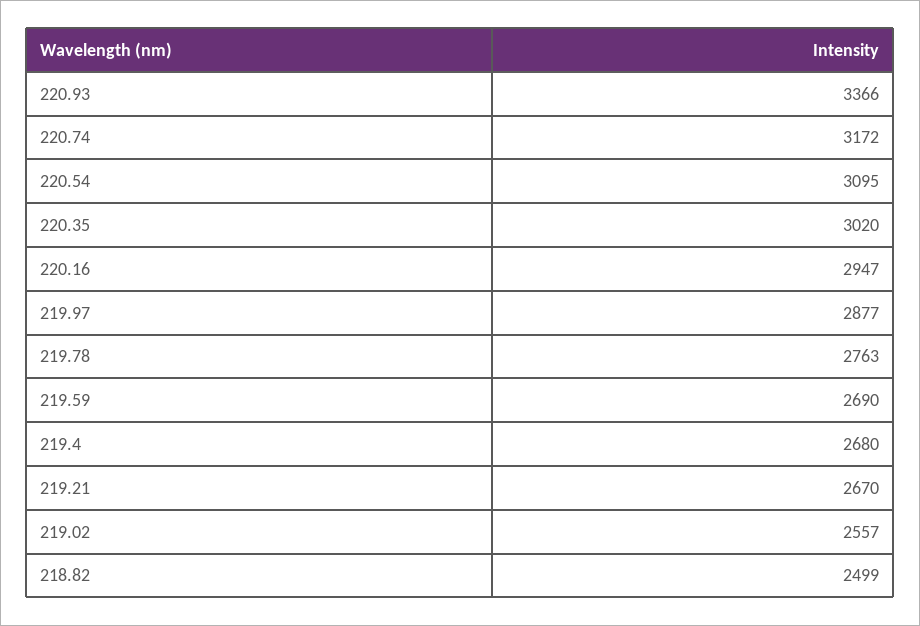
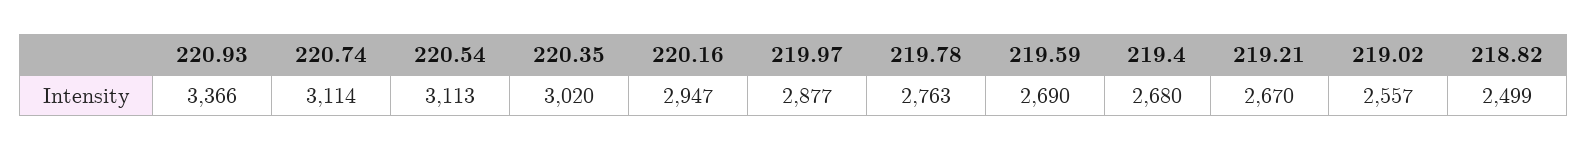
  {
    "220.93": 3366,
-   "220.74": 3172,
+   "220.74": 3114,
-   "220.54": 3095,
+   "220.54": 3113,
    "220.35": 3020,
    "220.16": 2947,
    "219.97": 2877,
    "219.78": 2763,
    "219.59": 2690,
    "219.4": 2680,
    "219.21": 2670,
    "219.02": 2557,
    "218.82": 2499
  }

